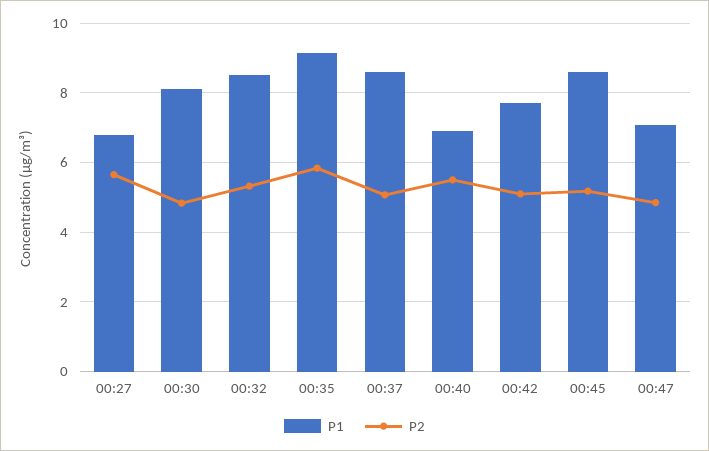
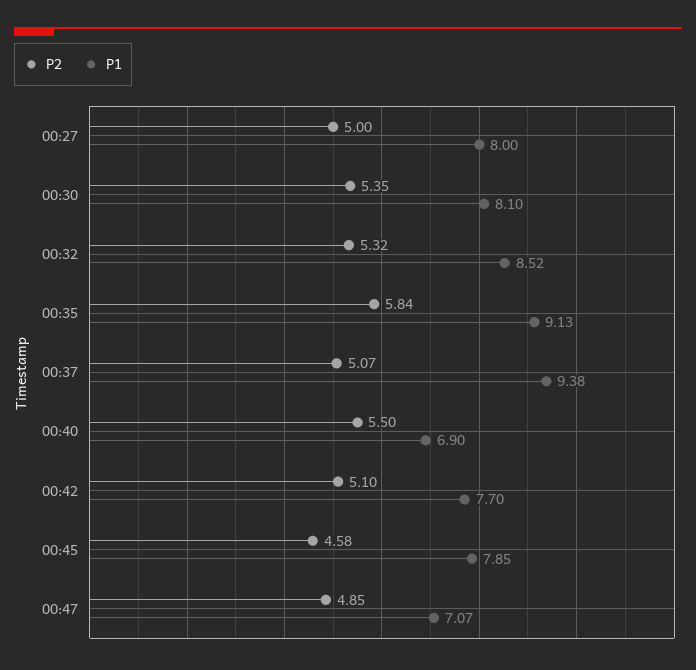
  {
    "P1": {
-     "00:27": 6.8,
+     "00:27": 8,
      "00:30": 8.1,
      "00:32": 8.52,
      "00:35": 9.13,
-     "00:37": 8.6,
+     "00:37": 9.38,
      "00:40": 6.9,
      "00:42": 7.7,
-     "00:45": 8.6,
+     "00:45": 7.85,
      "00:47": 7.07
    },
    "P2": {
-     "00:27": 5.6,
+     "00:27": 5,
-     "00:30": 4.8,
+     "00:30": 5.35,
      "00:32": 5.32,
      "00:35": 5.84,
      "00:37": 5.07,
      "00:40": 5.5,
      "00:42": 5.1,
-     "00:45": 5.2,
+     "00:45": 4.58,
      "00:47": 4.85
    }
  }

